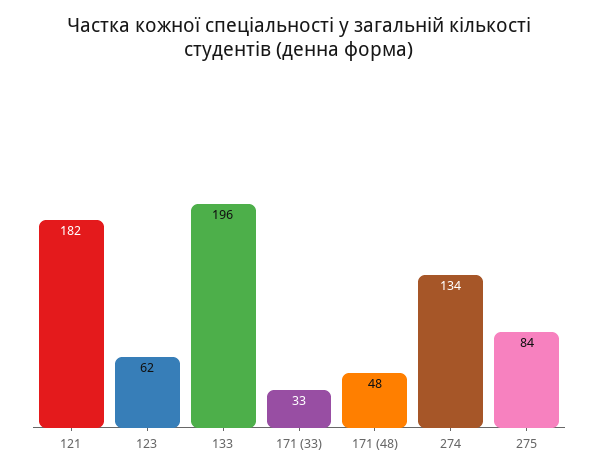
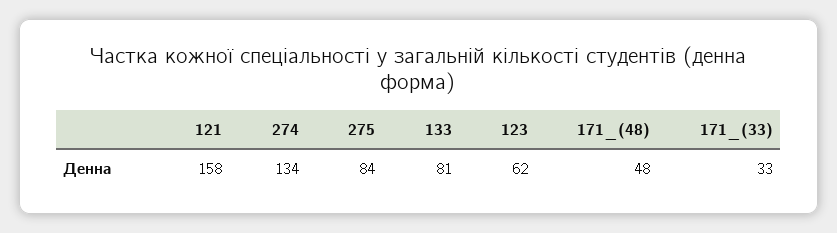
  {
-   "121": 182,
+   "121": 158,
    "123": 62,
-   "133": 196,
+   "133": 81,
    "171 (33)": 33,
    "171 (48)": 48,
    "274": 134,
    "275": 84
  }

